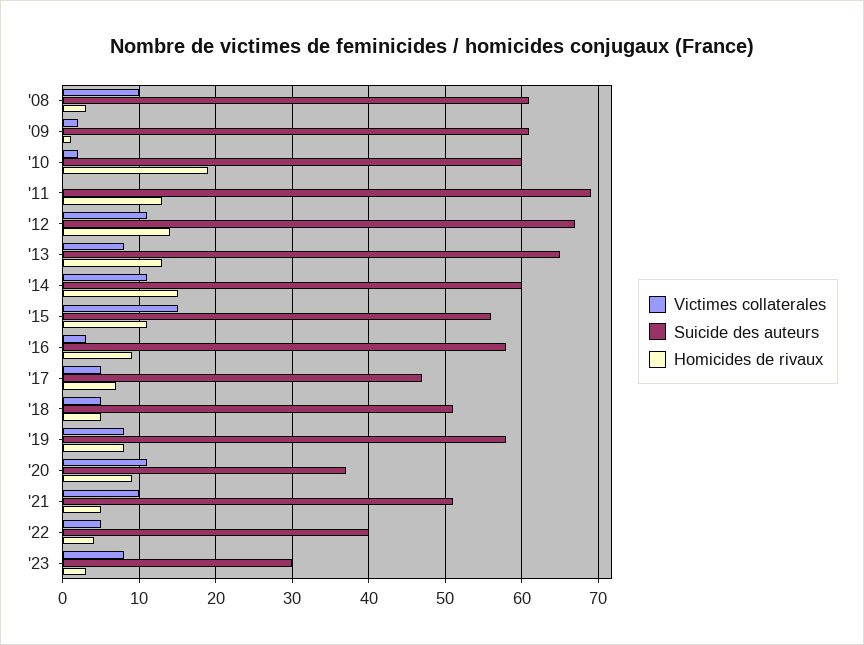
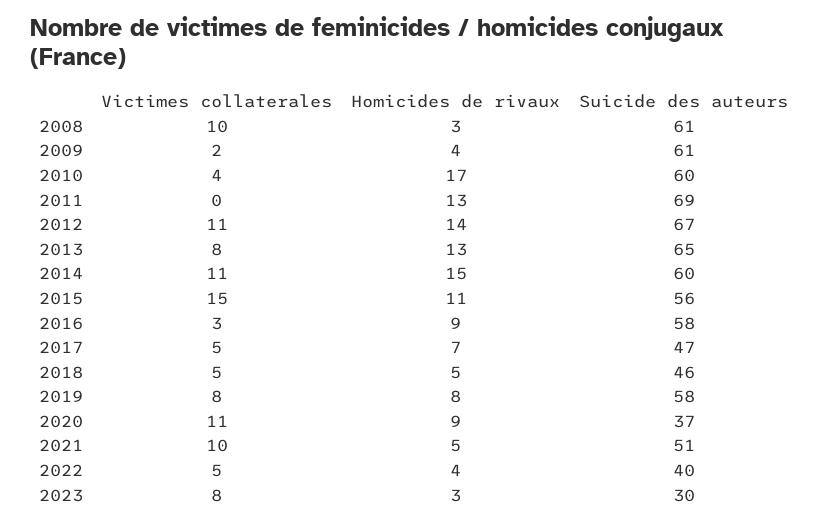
  {
    "Victimes collaterales": {
      "'08": 10,
      "'09": 2,
-     "'10": 2,
+     "'10": 4,
      "'11": 0,
      "'12": 11,
      "'13": 8,
      "'14": 11,
      "'15": 15,
      "'16": 3,
      "'17": 5,
      "'18": 5,
      "'19": 8,
      "'20": 11,
      "'21": 10,
      "'22": 5,
      "'23": 8
    },
    "Suicide des auteurs": {
      "'08": 61,
      "'09": 61,
      "'10": 60,
      "'11": 69,
      "'12": 67,
      "'13": 65,
      "'14": 60,
      "'15": 56,
      "'16": 58,
      "'17": 47,
-     "'18": 51,
+     "'18": 46,
      "'19": 58,
      "'20": 37,
      "'21": 51,
      "'22": 40,
      "'23": 30
    },
    "Homicides de rivaux": {
      "'08": 3,
-     "'09": 1,
+     "'09": 4,
-     "'10": 19,
+     "'10": 17,
      "'11": 13,
      "'12": 14,
      "'13": 13,
      "'14": 15,
      "'15": 11,
      "'16": 9,
      "'17": 7,
      "'18": 5,
      "'19": 8,
      "'20": 9,
      "'21": 5,
      "'22": 4,
      "'23": 3
    }
  }

